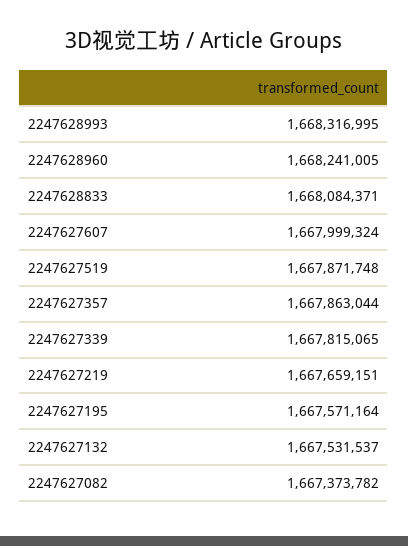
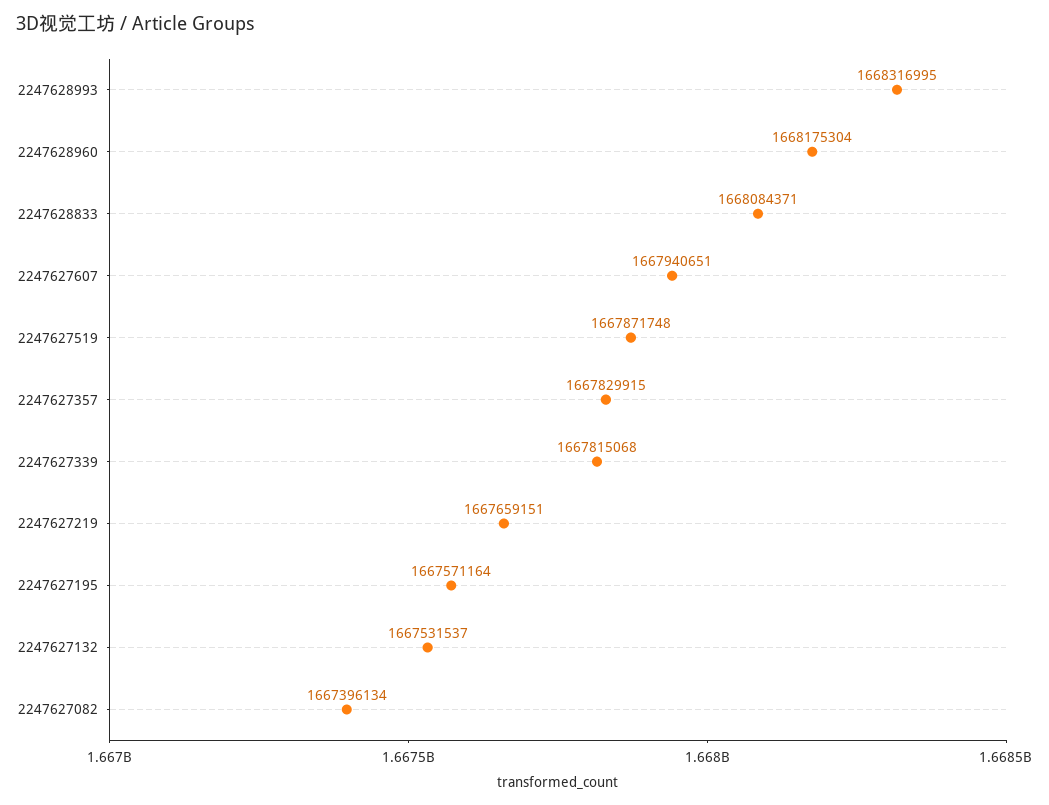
  {
    "2247628993": 1668316995,
-   "2247628960": 1668241005,
+   "2247628960": 1668175304,
    "2247628833": 1668084371,
-   "2247627607": 1667999324,
+   "2247627607": 1667940651,
    "2247627519": 1667871748,
-   "2247627357": 1667863044,
+   "2247627357": 1667829915,
-   "2247627339": 1667815065,
+   "2247627339": 1667815068,
    "2247627219": 1667659151,
    "2247627195": 1667571164,
    "2247627132": 1667531537,
-   "2247627082": 1667373782
+   "2247627082": 1667396134
  }

